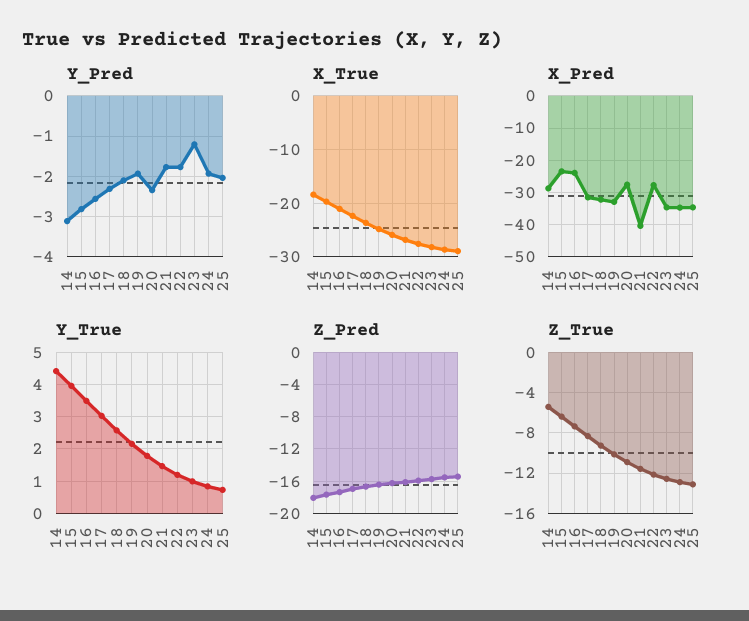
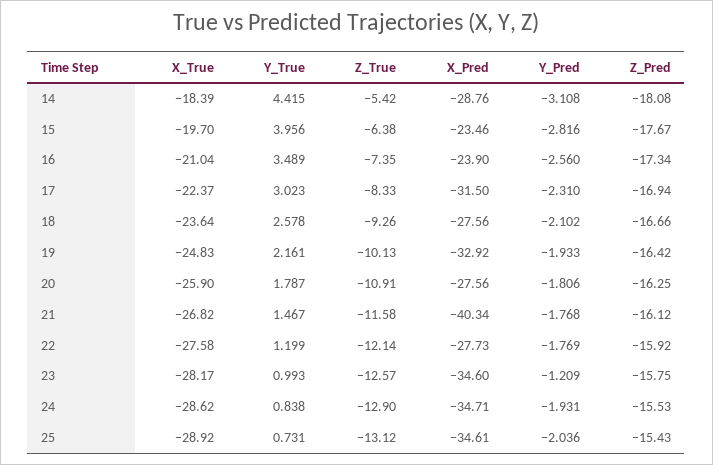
  {
    "Y_Pred": {
      "14": -3.108,
      "15": -2.816,
      "16": -2.56,
      "17": -2.31,
      "18": -2.102,
      "19": -1.933,
-     "20": -2.4,
+     "20": -1.806,
      "21": -1.768,
      "22": -1.769,
      "23": -1.209,
      "24": -1.931,
      "25": -2.036
    },
    "X_True": {
      "14": -18.39,
      "15": -19.7,
      "16": -21.04,
      "17": -22.37,
      "18": -23.64,
      "19": -24.83,
      "20": -25.9,
      "21": -26.82,
      "22": -27.58,
      "23": -28.17,
      "24": -28.62,
      "25": -28.92
    },
    "X_Pred": {
      "14": -28.76,
      "15": -23.46,
      "16": -23.9,
      "17": -31.5,
-     "18": -32,
+     "18": -27.56,
      "19": -32.92,
      "20": -27.56,
      "21": -40.34,
      "22": -27.73,
      "23": -34.6,
      "24": -34.71,
      "25": -34.61
    },
    "Y_True": {
      "14": 4.415,
      "15": 3.956,
      "16": 3.489,
      "17": 3.023,
      "18": 2.578,
      "19": 2.161,
      "20": 1.787,
      "21": 1.467,
      "22": 1.199,
      "23": 0.993,
      "24": 0.838,
      "25": 0.731
    },
    "Z_Pred": {
      "14": -18.08,
      "15": -17.67,
      "16": -17.34,
      "17": -16.94,
      "18": -16.66,
      "19": -16.42,
      "20": -16.25,
      "21": -16.12,
      "22": -15.92,
      "23": -15.75,
      "24": -15.53,
      "25": -15.43
    },
    "Z_True": {
      "14": -5.42,
      "15": -6.38,
      "16": -7.35,
      "17": -8.33,
      "18": -9.26,
      "19": -10.13,
      "20": -10.91,
      "21": -11.58,
      "22": -12.14,
      "23": -12.57,
      "24": -12.9,
      "25": -13.12
    }
  }

